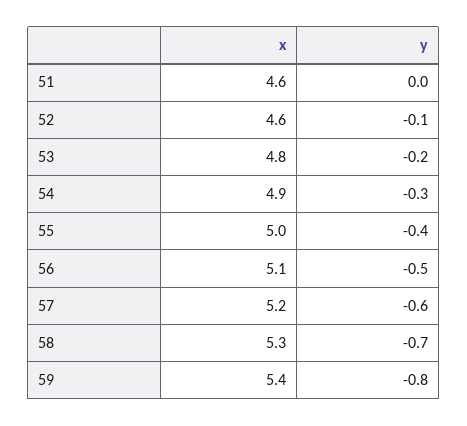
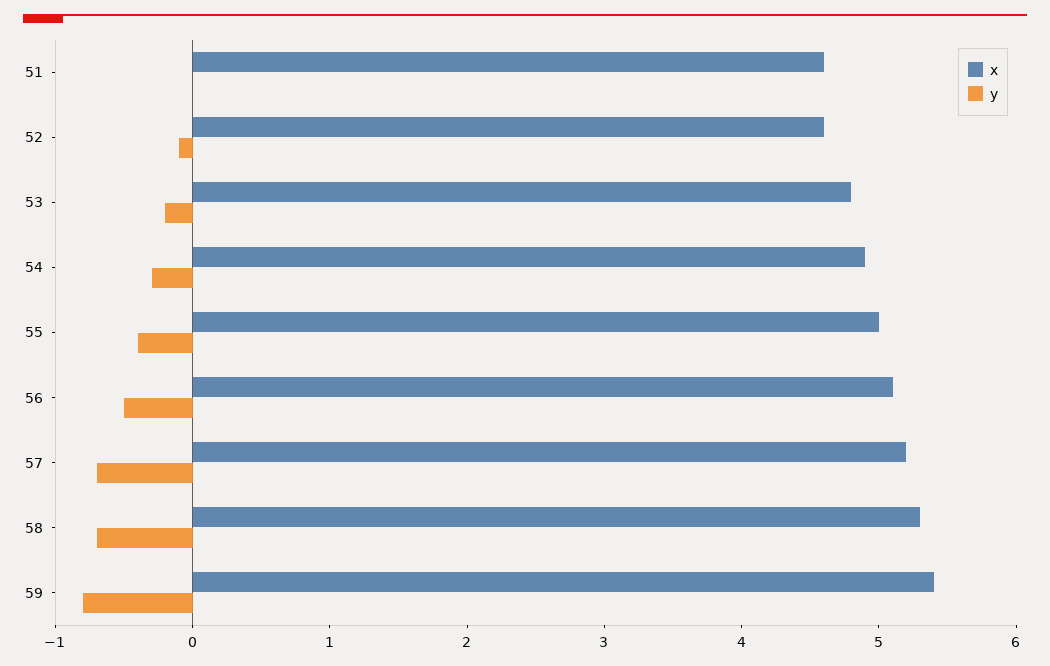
  {
    "x": {
      "51": 4.6,
      "52": 4.6,
      "53": 4.8,
      "54": 4.9,
      "55": 5,
      "56": 5.1,
      "57": 5.2,
      "58": 5.3,
      "59": 5.4
    },
    "y": {
      "51": 0,
      "52": -0.1,
      "53": -0.2,
      "54": -0.3,
      "55": -0.4,
      "56": -0.5,
-     "57": -0.6,
+     "57": -0.7,
      "58": -0.7,
      "59": -0.8
    }
  }

